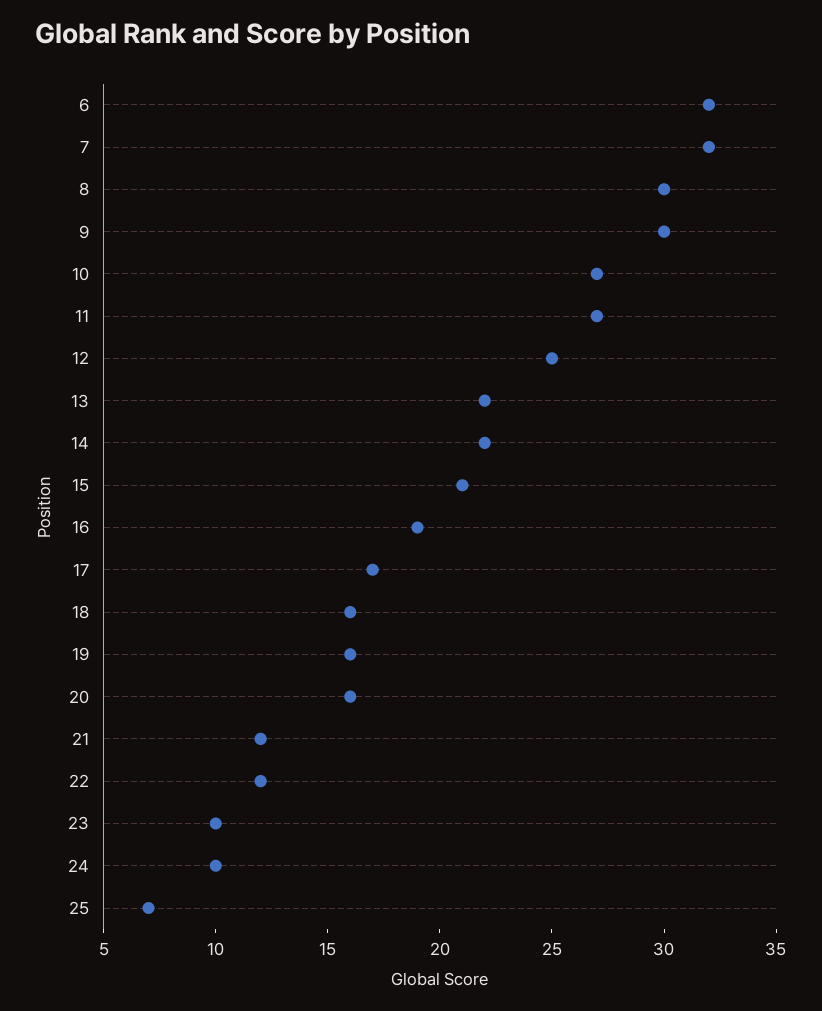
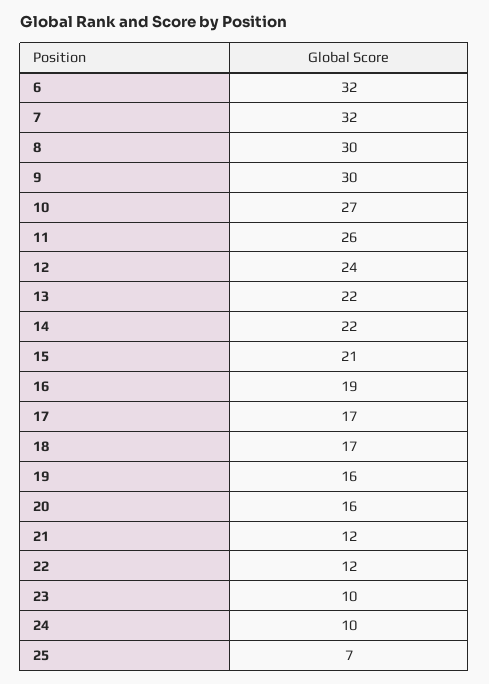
  {
    "6": 32,
    "7": 32,
    "8": 30,
    "9": 30,
    "10": 27,
-   "11": 27,
+   "11": 26,
-   "12": 25,
+   "12": 24,
    "13": 22,
    "14": 22,
    "15": 21,
    "16": 19,
    "17": 17,
-   "18": 16,
+   "18": 17,
    "19": 16,
    "20": 16,
    "21": 12,
    "22": 12,
    "23": 10,
    "24": 10,
    "25": 7
  }

